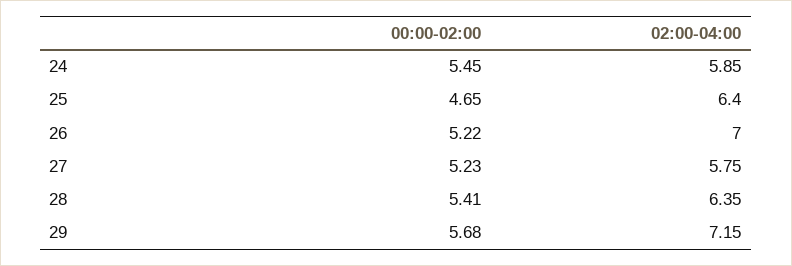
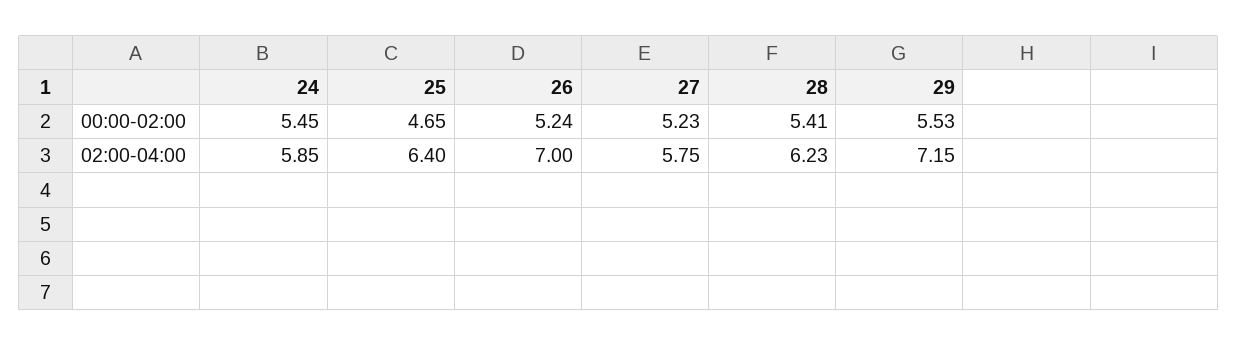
  {
    "00:00-02:00": {
      "24": 5.45,
      "25": 4.65,
-     "26": 5.22,
+     "26": 5.24,
      "27": 5.23,
      "28": 5.41,
-     "29": 5.68
+     "29": 5.53
    },
    "02:00-04:00": {
      "24": 5.85,
      "25": 6.4,
      "26": 7,
      "27": 5.75,
-     "28": 6.35,
+     "28": 6.23,
      "29": 7.15
    }
  }

